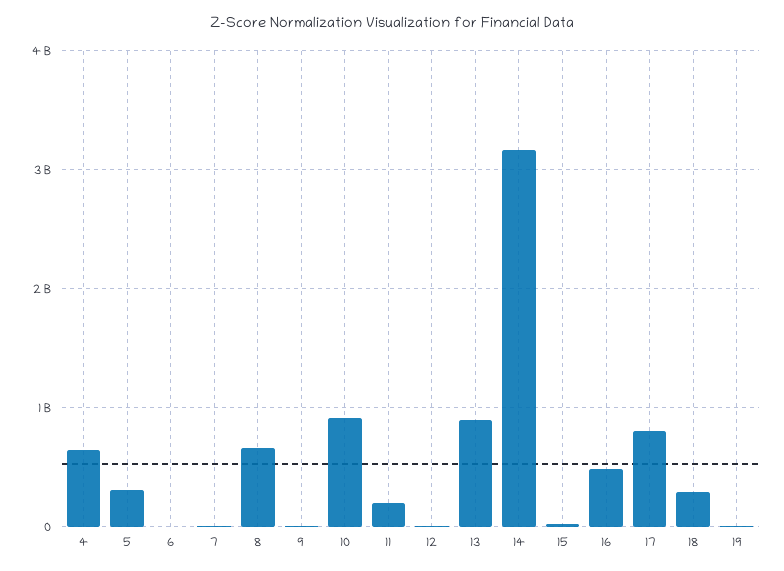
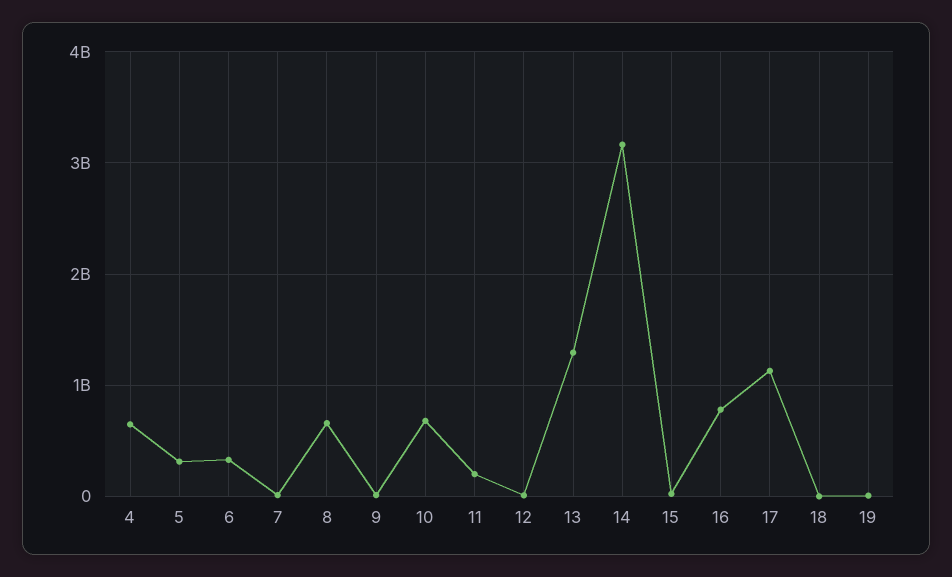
  {
    "4": 600000000,
    "5": 300000000,
-   "6": 0,
+   "6": 300000000,
    "7": 0,
    "8": 700000000,
    "9": 0,
-   "10": 900000000,
+   "10": 700000000,
    "11": 200000000,
    "12": 0,
-   "13": 900000000,
+   "13": 1300000000,
    "14": 3200000000,
    "15": 0,
-   "16": 500000000,
+   "16": 800000000,
-   "17": 800000000,
+   "17": 1100000000,
-   "18": 300000000,
+   "18": 0,
    "19": 0
  }

